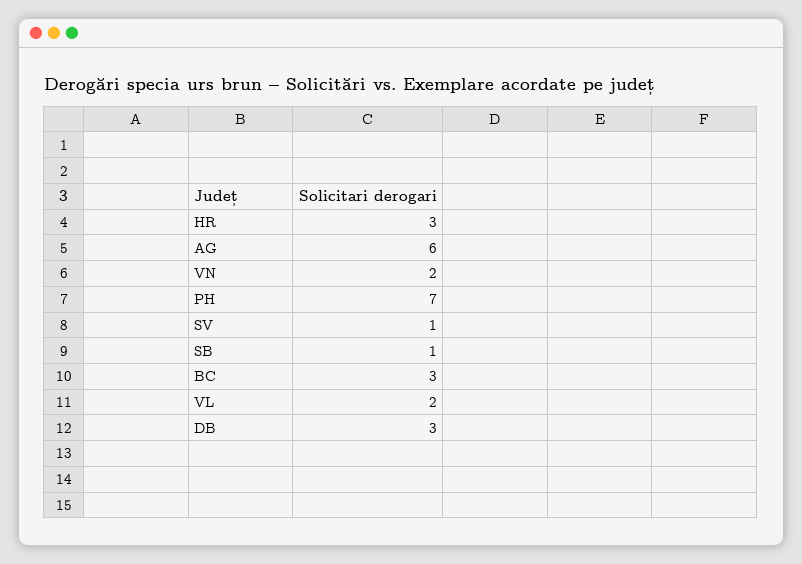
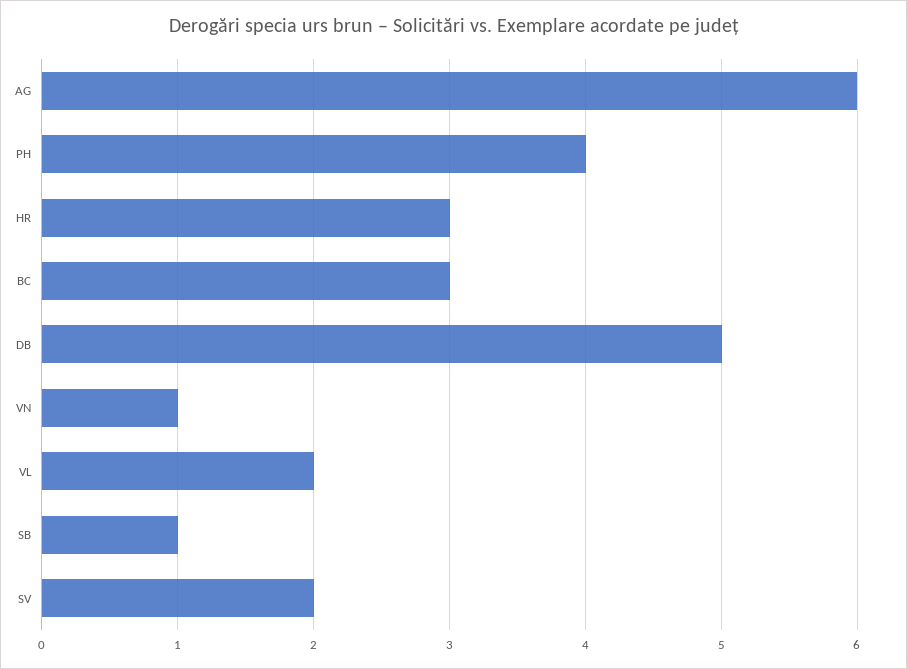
  {
    "HR": 3,
    "AG": 6,
-   "VN": 2,
+   "VN": 1,
-   "PH": 7,
+   "PH": 4,
-   "SV": 1,
+   "SV": 2,
    "SB": 1,
    "BC": 3,
    "VL": 2,
-   "DB": 3
+   "DB": 5
  }

